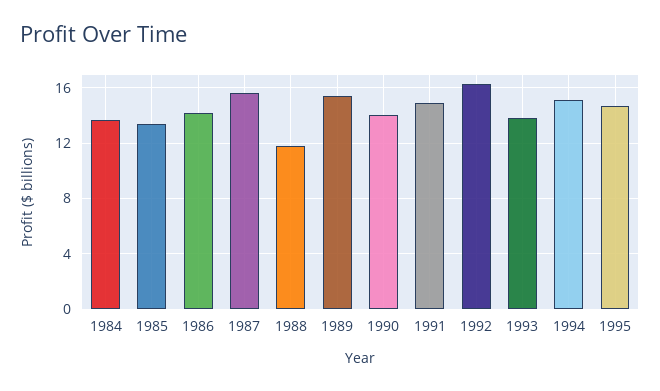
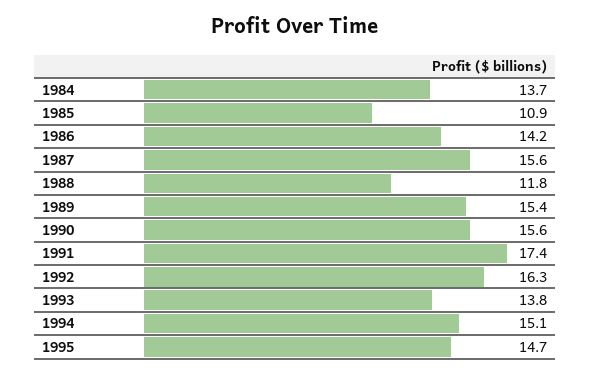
  {
    "1984": 13.7,
-   "1985": 13.5,
+   "1985": 10.9,
    "1986": 14.2,
    "1987": 15.6,
    "1988": 11.8,
    "1989": 15.4,
-   "1990": 14,
+   "1990": 15.6,
-   "1991": 15,
+   "1991": 17.4,
    "1992": 16.3,
    "1993": 13.8,
    "1994": 15.1,
    "1995": 14.7
  }

